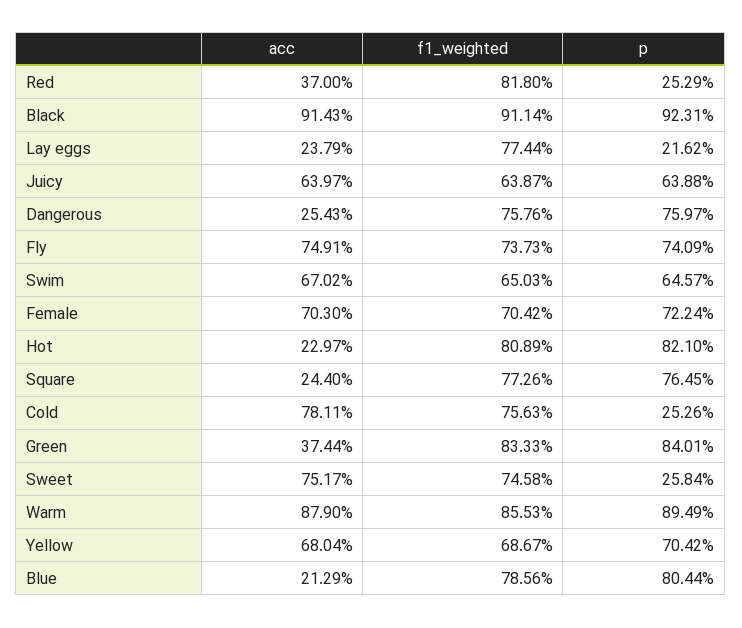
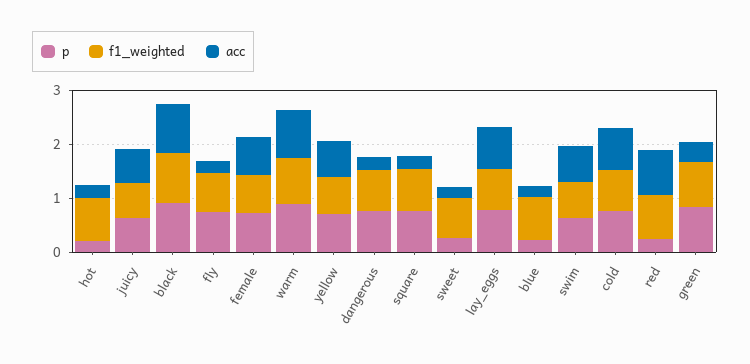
  {
    "acc": {
-     "Red": 0.37,
+     "Red": 0.8,
      "Black": 0.9143,
-     "Lay eggs": 0.2379,
+     "Lay eggs": 0.8,
      "Juicy": 0.6397,
      "Dangerous": 0.2543,
-     "Fly": 0.7491,
+     "Fly": 0.2,
      "Swim": 0.6702,
      "Female": 0.703,
      "Hot": 0.2297,
      "Square": 0.244,
      "Cold": 0.7811,
      "Green": 0.3744,
-     "Sweet": 0.7517,
+     "Sweet": 0.2,
      "Warm": 0.879,
      "Yellow": 0.6804,
      "Blue": 0.2129
    },
    "f1_weighted": {
      "Red": 0.818,
      "Black": 0.9114,
      "Lay eggs": 0.7744,
      "Juicy": 0.6387,
      "Dangerous": 0.7576,
      "Fly": 0.7373,
      "Swim": 0.6503,
      "Female": 0.7042,
      "Hot": 0.8089,
      "Square": 0.7726,
      "Cold": 0.7563,
      "Green": 0.8333,
      "Sweet": 0.7458,
      "Warm": 0.8553,
      "Yellow": 0.6867,
      "Blue": 0.7856
    },
    "p": {
      "Red": 0.2529,
      "Black": 0.9231,
-     "Lay eggs": 0.2162,
+     "Lay eggs": 0.8,
      "Juicy": 0.6388,
      "Dangerous": 0.7597,
      "Fly": 0.7409,
      "Swim": 0.6457,
      "Female": 0.7224,
-     "Hot": 0.821,
+     "Hot": 0.2,
      "Square": 0.7645,
-     "Cold": 0.2526,
+     "Cold": 0.8,
      "Green": 0.8401,
      "Sweet": 0.2584,
      "Warm": 0.8949,
      "Yellow": 0.7042,
-     "Blue": 0.8044
+     "Blue": 0.2
    }
  }

